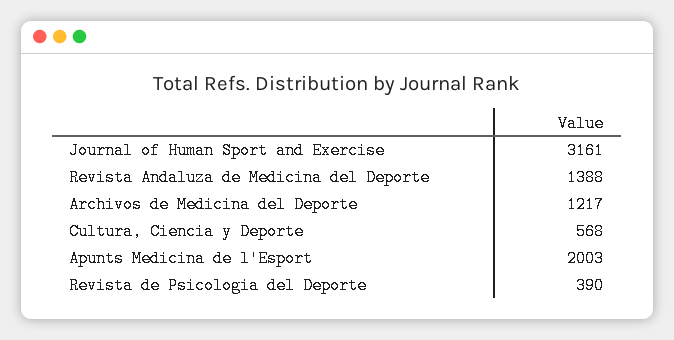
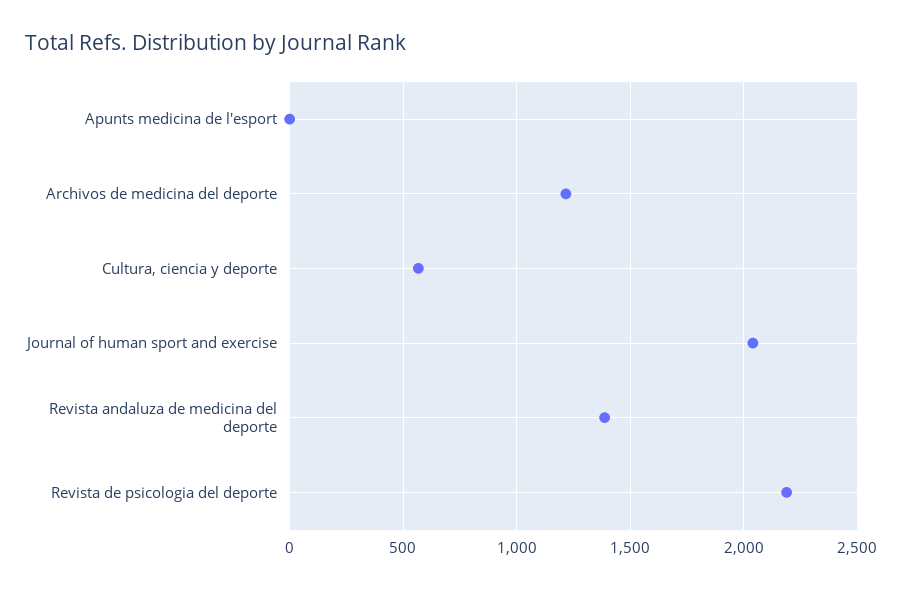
  {
-   "Journal of Human Sport and Exercise": 3161,
+   "Journal of Human Sport and Exercise": 2050,
    "Revista Andaluza de Medicina del Deporte": 1388,
    "Archivos de Medicina del Deporte": 1217,
    "Cultura, Ciencia y Deporte": 568,
-   "Apunts Medicina de l'Esport": 2003,
+   "Apunts Medicina de l'Esport": 0,
-   "Revista de Psicologia del Deporte": 390
+   "Revista de Psicologia del Deporte": 2200
  }

